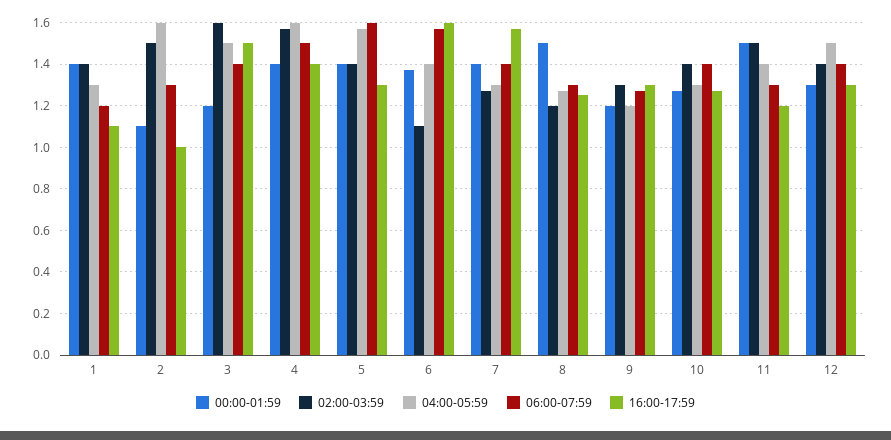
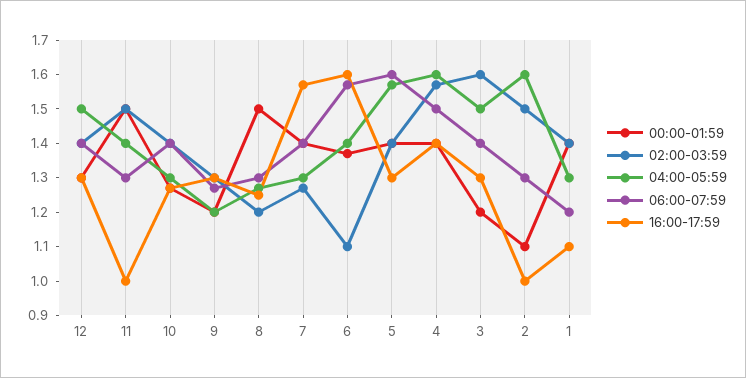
  {
    "00:00-01:59": {
      "1": 1.4,
      "2": 1.1,
      "3": 1.2,
      "4": 1.4,
      "5": 1.4,
      "6": 1.35,
      "7": 1.4,
      "8": 1.5,
      "9": 1.2,
      "10": 1.25,
      "11": 1.5,
      "12": 1.3
    },
    "02:00-03:59": {
      "1": 1.4,
      "2": 1.5,
      "3": 1.6,
      "4": 1.55,
      "5": 1.4,
      "6": 1.1,
      "7": 1.25,
      "8": 1.2,
      "9": 1.3,
      "10": 1.4,
      "11": 1.5,
      "12": 1.4
    },
    "04:00-05:59": {
      "1": 1.3,
      "2": 1.6,
      "3": 1.5,
      "4": 1.6,
      "5": 1.55,
      "6": 1.4,
      "7": 1.3,
      "8": 1.25,
      "9": 1.2,
      "10": 1.3,
      "11": 1.4,
      "12": 1.5
    },
    "06:00-07:59": {
      "1": 1.2,
      "2": 1.3,
      "3": 1.4,
      "4": 1.5,
      "5": 1.6,
      "6": 1.55,
      "7": 1.4,
      "8": 1.3,
      "9": 1.25,
      "10": 1.4,
      "11": 1.3,
      "12": 1.4
    },
    "16:00-17:59": {
      "1": 1.1,
      "2": 1,
-     "3": 1.5,
+     "3": 1.3,
      "4": 1.4,
      "5": 1.3,
      "6": 1.6,
      "7": 1.55,
      "8": 1.25,
      "9": 1.3,
      "10": 1.25,
-     "11": 1.2,
+     "11": 1,
      "12": 1.3
    }
  }

